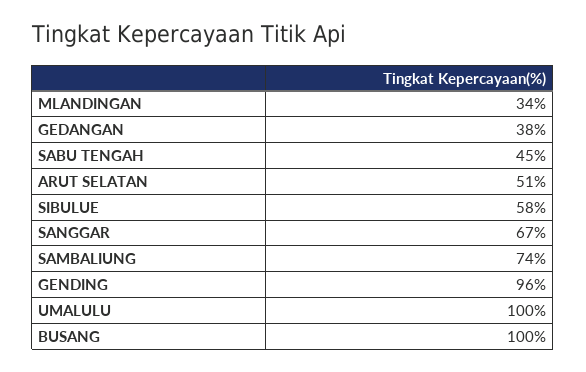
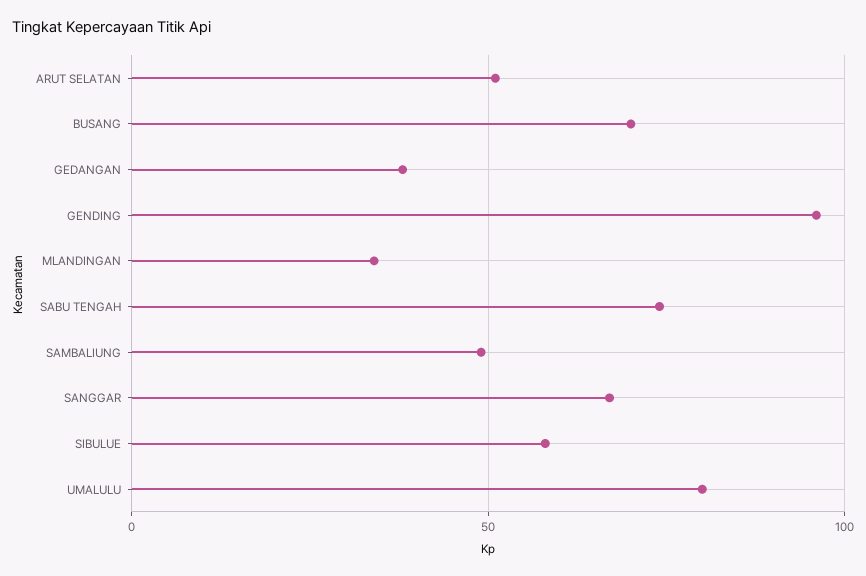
  {
    "MLANDINGAN": 34,
    "GEDANGAN": 38,
-   "SABU TENGAH": 45,
+   "SABU TENGAH": 75,
    "ARUT SELATAN": 51,
    "SIBULUE": 58,
    "SANGGAR": 67,
-   "SAMBALIUNG": 74,
+   "SAMBALIUNG": 50,
    "GENDING": 96,
-   "UMALULU": 100,
+   "UMALULU": 80,
-   "BUSANG": 100
+   "BUSANG": 70
  }

